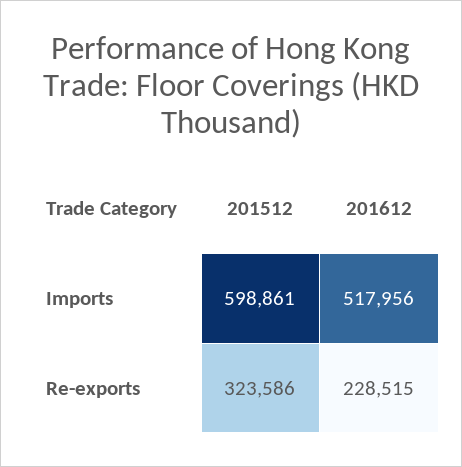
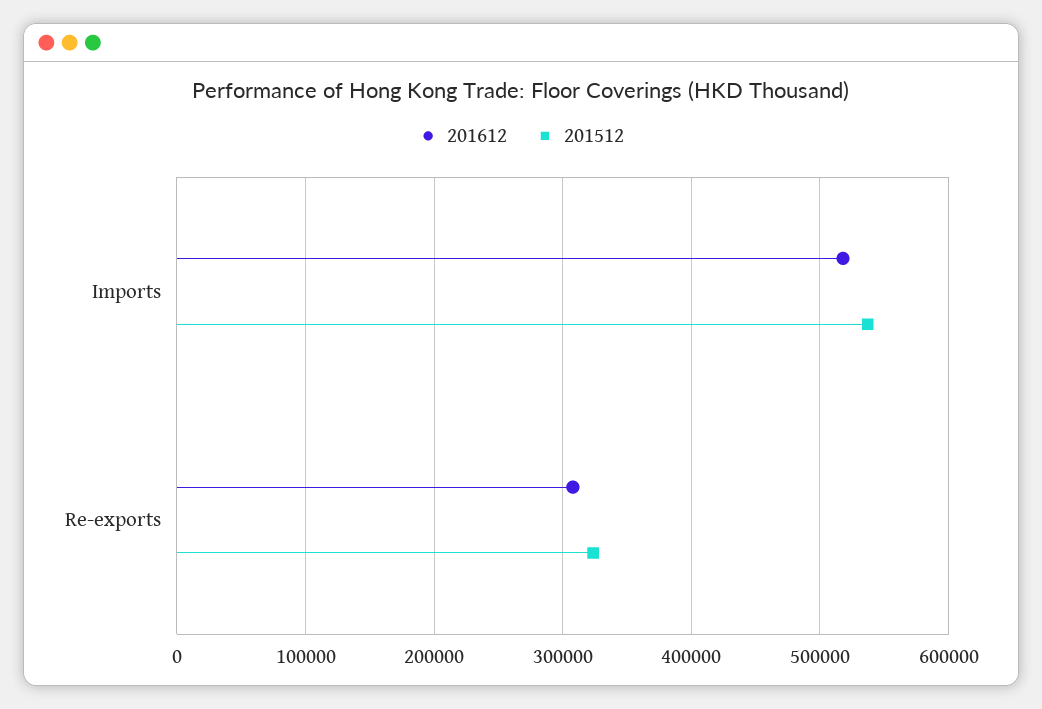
  {
    "201512": {
-     "Imports": 598861,
+     "Imports": 540000,
      "Re-exports": 323586
    },
    "201612": {
      "Imports": 517956,
-     "Re-exports": 228515
+     "Re-exports": 310000
    }
  }

